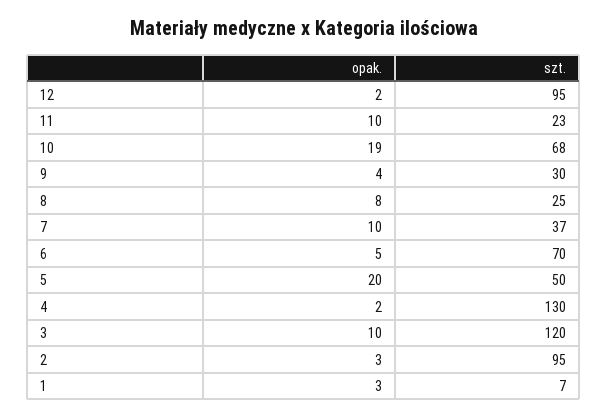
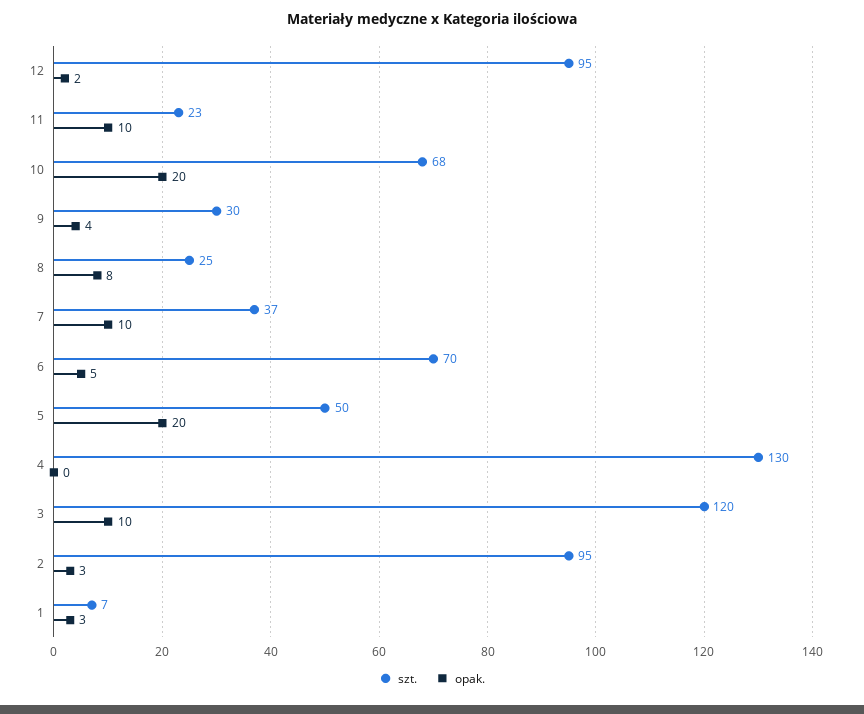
  {
    "opak.": {
      "12": 2,
      "11": 10,
-     "10": 19,
+     "10": 20,
      "9": 4,
      "8": 8,
      "7": 10,
      "6": 5,
      "5": 20,
-     "4": 2,
+     "4": 0,
      "3": 10,
      "2": 3,
      "1": 3
    },
    "szt.": {
      "12": 95,
      "11": 23,
      "10": 68,
      "9": 30,
      "8": 25,
      "7": 37,
      "6": 70,
      "5": 50,
      "4": 130,
      "3": 120,
      "2": 95,
      "1": 7
    }
  }

